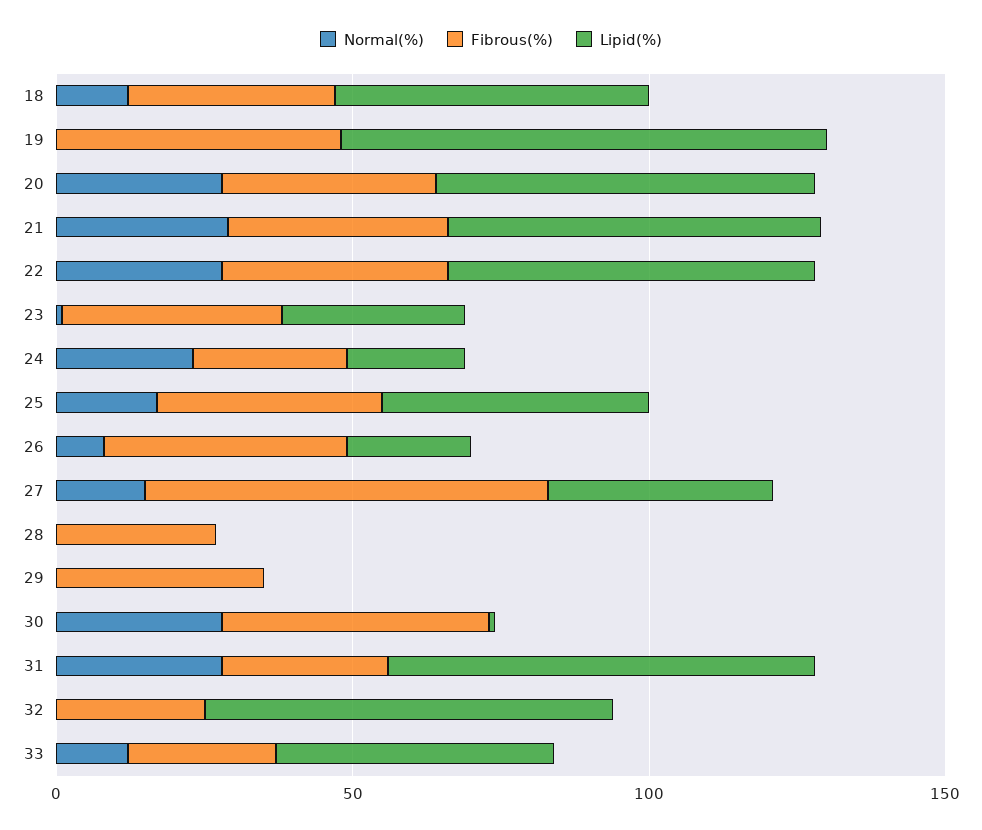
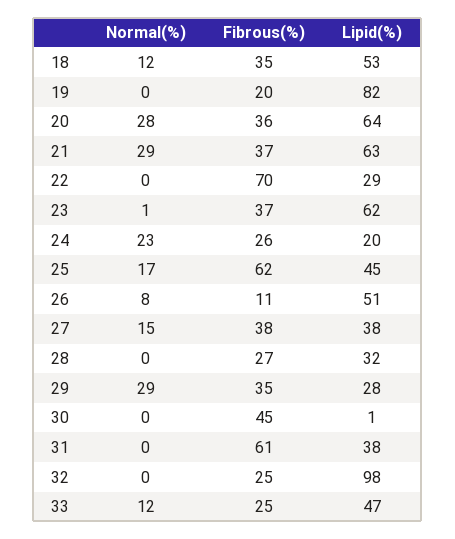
  {
    "Normal(%)": {
      "18": 12,
      "19": 0,
      "20": 28,
      "21": 29,
-     "22": 30,
+     "22": 0,
      "23": 1,
      "24": 23,
      "25": 17,
      "26": 8,
      "27": 15,
      "28": 0,
-     "29": 0,
+     "29": 29,
-     "30": 30,
+     "30": 0,
-     "31": 30,
+     "31": 0,
      "32": 0,
      "33": 12
    },
    "Fibrous(%)": {
      "18": 35,
-     "19": 50,
+     "19": 20,
      "20": 36,
      "21": 37,
-     "22": 40,
+     "22": 70,
      "23": 37,
      "24": 26,
-     "25": 40,
+     "25": 62,
-     "26": 40,
+     "26": 11,
-     "27": 70,
+     "27": 38,
      "28": 27,
      "29": 35,
      "30": 45,
-     "31": 30,
+     "31": 61,
      "32": 25,
      "33": 25
    },
    "Lipid(%)": {
      "18": 53,
      "19": 82,
      "20": 64,
      "21": 63,
-     "22": 60,
+     "22": 29,
-     "23": 30,
+     "23": 62,
      "24": 20,
      "25": 45,
-     "26": 20,
+     "26": 51,
      "27": 38,
-     "28": 0,
+     "28": 32,
-     "29": 0,
+     "29": 28,
      "30": 1,
-     "31": 70,
+     "31": 38,
-     "32": 70,
+     "32": 98,
      "33": 47
    }
  }

